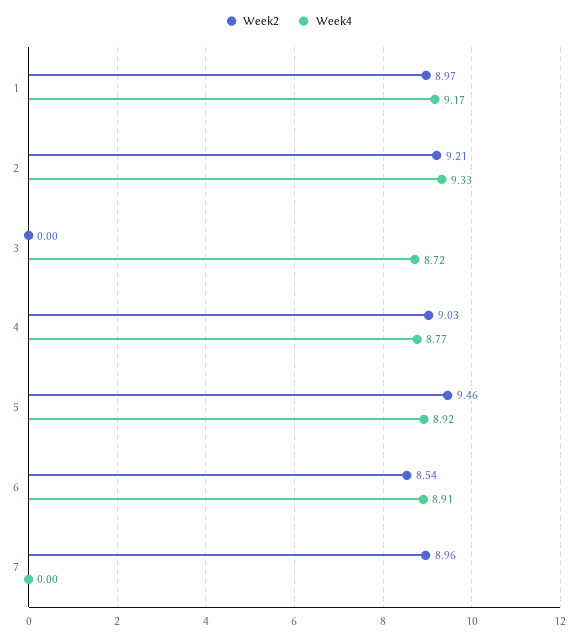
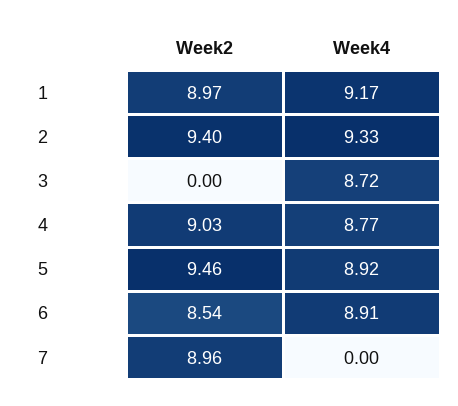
  {
    "Week2": {
      "1": 8.97,
-     "2": 9.21,
+     "2": 9.4,
      "3": 0,
      "4": 9.03,
      "5": 9.46,
      "6": 8.54,
      "7": 8.96
    },
    "Week4": {
      "1": 9.17,
      "2": 9.33,
      "3": 8.72,
      "4": 8.77,
      "5": 8.92,
      "6": 8.91,
      "7": 0
    }
  }

